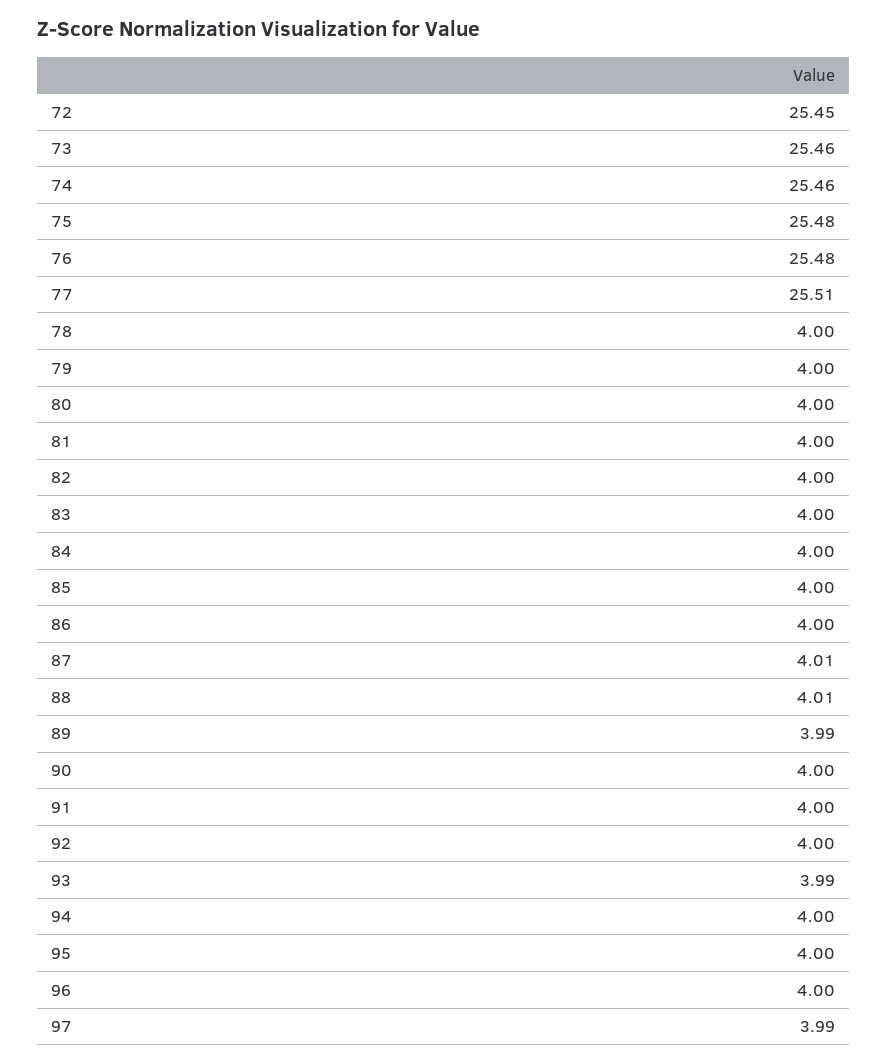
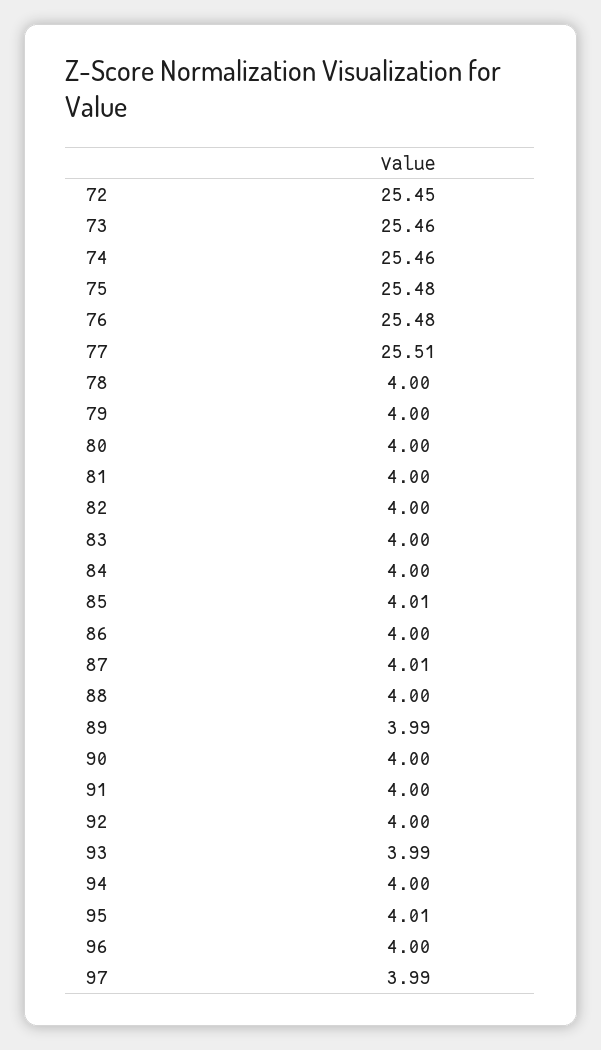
  {
    "72": 25.45,
    "73": 25.46,
    "74": 25.46,
    "75": 25.48,
    "76": 25.48,
    "77": 25.51,
    "78": 4,
    "79": 4,
    "80": 4,
    "81": 4,
    "82": 4,
    "83": 4,
    "84": 4,
-   "85": 4,
+   "85": 4.01,
    "86": 4,
    "87": 4.01,
-   "88": 4.01,
+   "88": 4,
    "89": 3.99,
    "90": 4,
    "91": 4,
    "92": 4,
    "93": 3.99,
    "94": 4,
-   "95": 4,
+   "95": 4.01,
    "96": 4,
    "97": 3.99
  }

